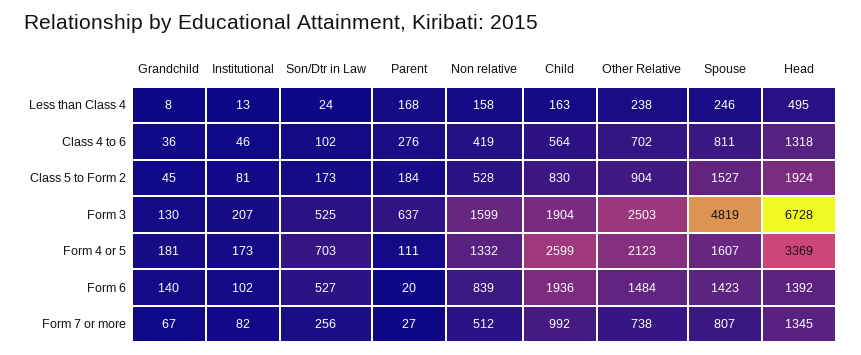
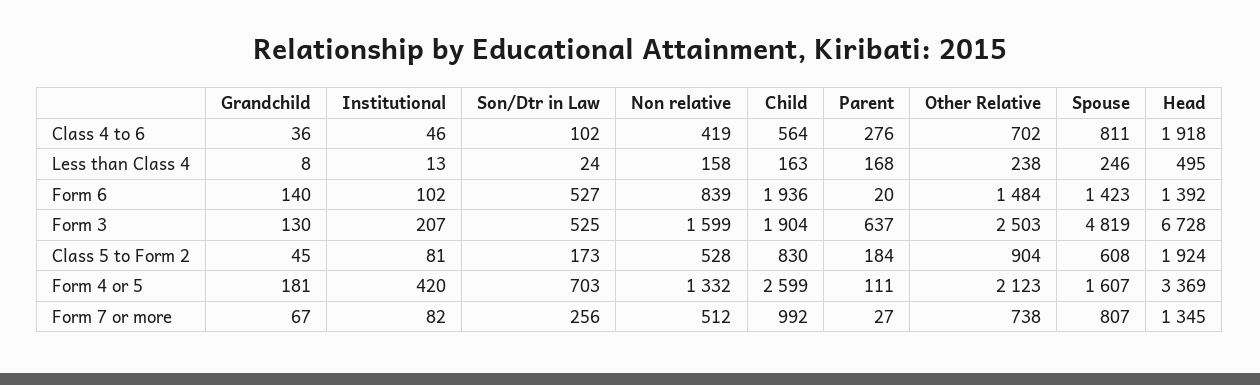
  {
    "Grandchild": {
      "Less than Class 4": 8,
      "Class 4 to 6": 36,
      "Class 5 to Form 2": 45,
      "Form 3": 130,
      "Form 4 or 5": 181,
      "Form 6": 140,
      "Form 7 or more": 67
    },
    "Institutional": {
      "Less than Class 4": 13,
      "Class 4 to 6": 46,
      "Class 5 to Form 2": 81,
      "Form 3": 207,
-     "Form 4 or 5": 173,
+     "Form 4 or 5": 420,
      "Form 6": 102,
      "Form 7 or more": 82
    },
    "Son/Dtr in Law": {
      "Less than Class 4": 24,
      "Class 4 to 6": 102,
      "Class 5 to Form 2": 173,
      "Form 3": 525,
      "Form 4 or 5": 703,
      "Form 6": 527,
      "Form 7 or more": 256
    },
    "Parent": {
      "Less than Class 4": 168,
      "Class 4 to 6": 276,
      "Class 5 to Form 2": 184,
      "Form 3": 637,
      "Form 4 or 5": 111,
      "Form 6": 20,
      "Form 7 or more": 27
    },
    "Non relative": {
      "Less than Class 4": 158,
      "Class 4 to 6": 419,
      "Class 5 to Form 2": 528,
      "Form 3": 1599,
      "Form 4 or 5": 1332,
      "Form 6": 839,
      "Form 7 or more": 512
    },
    "Child": {
      "Less than Class 4": 163,
      "Class 4 to 6": 564,
      "Class 5 to Form 2": 830,
      "Form 3": 1904,
      "Form 4 or 5": 2599,
      "Form 6": 1936,
      "Form 7 or more": 992
    },
    "Other Relative": {
      "Less than Class 4": 238,
      "Class 4 to 6": 702,
      "Class 5 to Form 2": 904,
      "Form 3": 2503,
      "Form 4 or 5": 2123,
      "Form 6": 1484,
      "Form 7 or more": 738
    },
    "Spouse": {
      "Less than Class 4": 246,
      "Class 4 to 6": 811,
-     "Class 5 to Form 2": 1527,
+     "Class 5 to Form 2": 608,
      "Form 3": 4819,
      "Form 4 or 5": 1607,
      "Form 6": 1423,
      "Form 7 or more": 807
    },
    "Head": {
      "Less than Class 4": 495,
-     "Class 4 to 6": 1318,
+     "Class 4 to 6": 1918,
      "Class 5 to Form 2": 1924,
      "Form 3": 6728,
      "Form 4 or 5": 3369,
      "Form 6": 1392,
      "Form 7 or more": 1345
    }
  }

